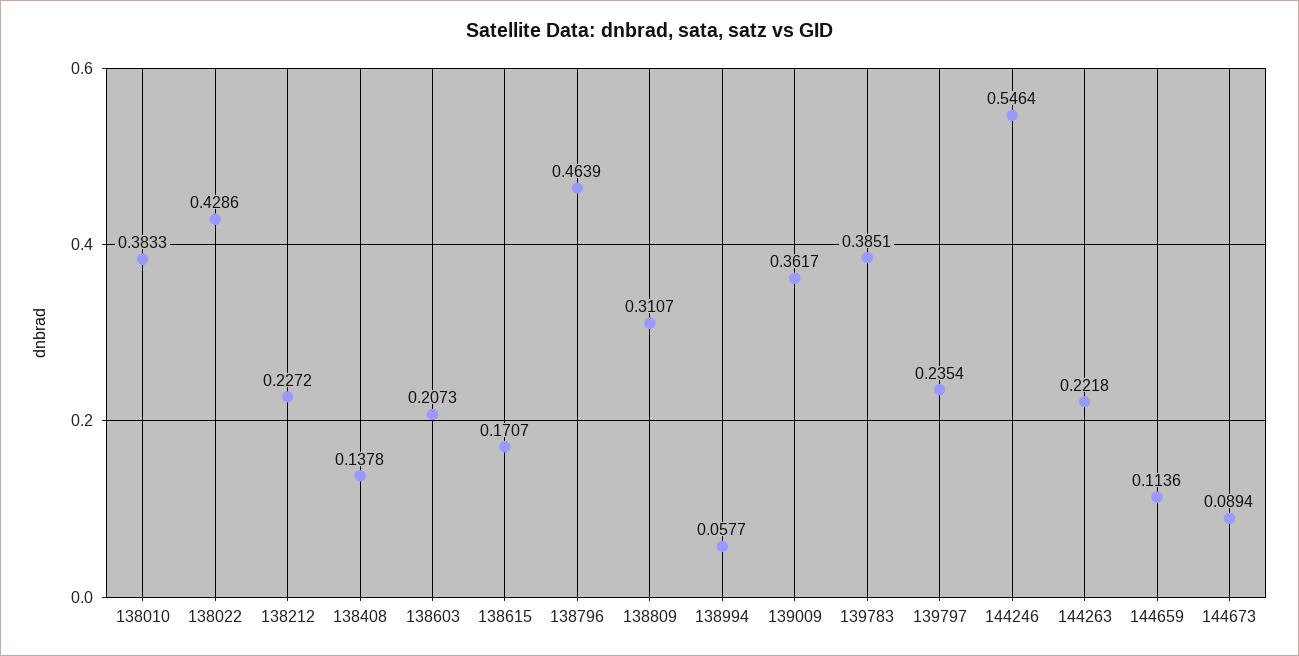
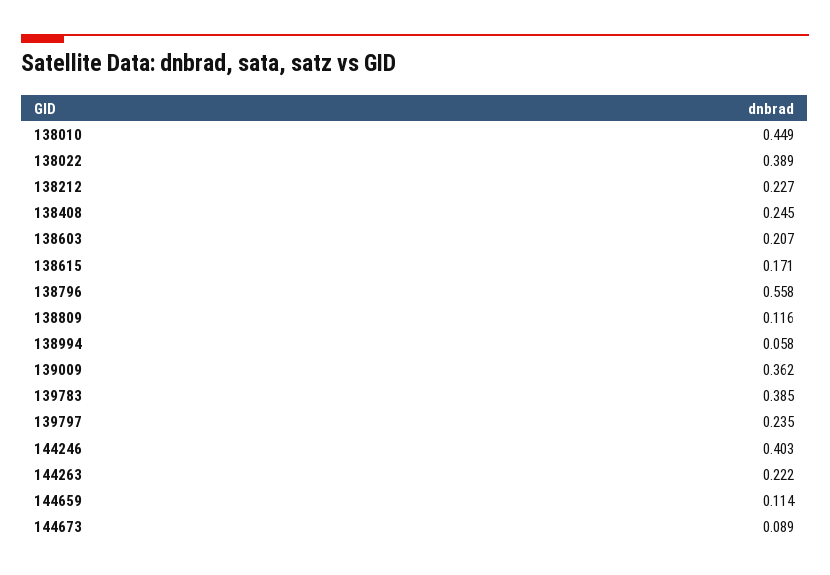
  {
-   "138010": 0.3833,
+   "138010": 0.449,
-   "138022": 0.4286,
+   "138022": 0.389,
    "138212": 0.2272,
-   "138408": 0.1378,
+   "138408": 0.245,
    "138603": 0.2073,
    "138615": 0.1707,
-   "138796": 0.4639,
+   "138796": 0.558,
-   "138809": 0.3107,
+   "138809": 0.116,
    "138994": 0.0577,
    "139009": 0.3617,
    "139783": 0.3851,
    "139797": 0.2354,
-   "144246": 0.5464,
+   "144246": 0.403,
    "144263": 0.2218,
    "144659": 0.1136,
    "144673": 0.0894
  }

